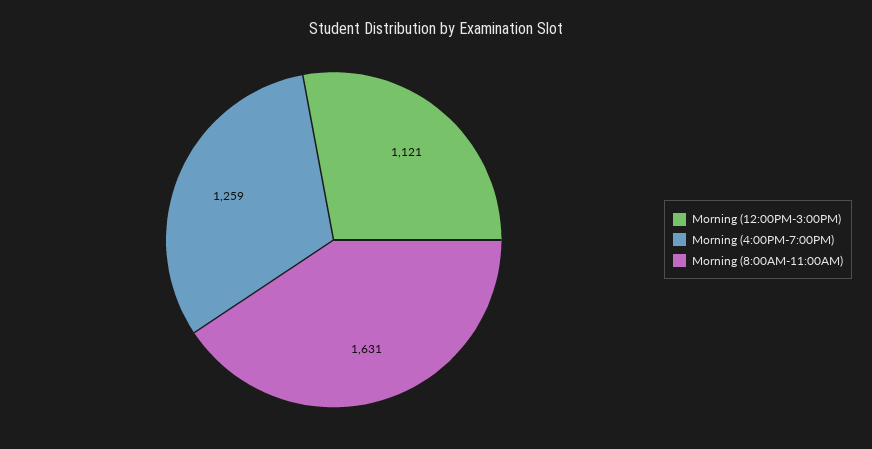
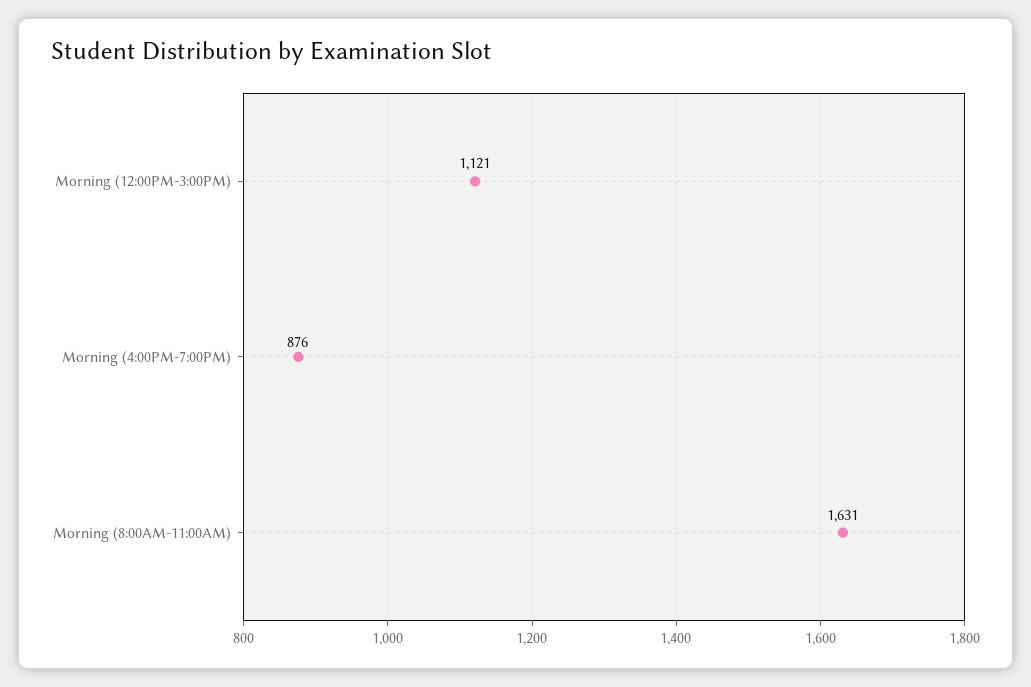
  {
    "Morning (12:00PM-3:00PM)": 1121,
-   "Morning (4:00PM-7:00PM)": 1259,
+   "Morning (4:00PM-7:00PM)": 876,
    "Morning (8:00AM-11:00AM)": 1631
  }

